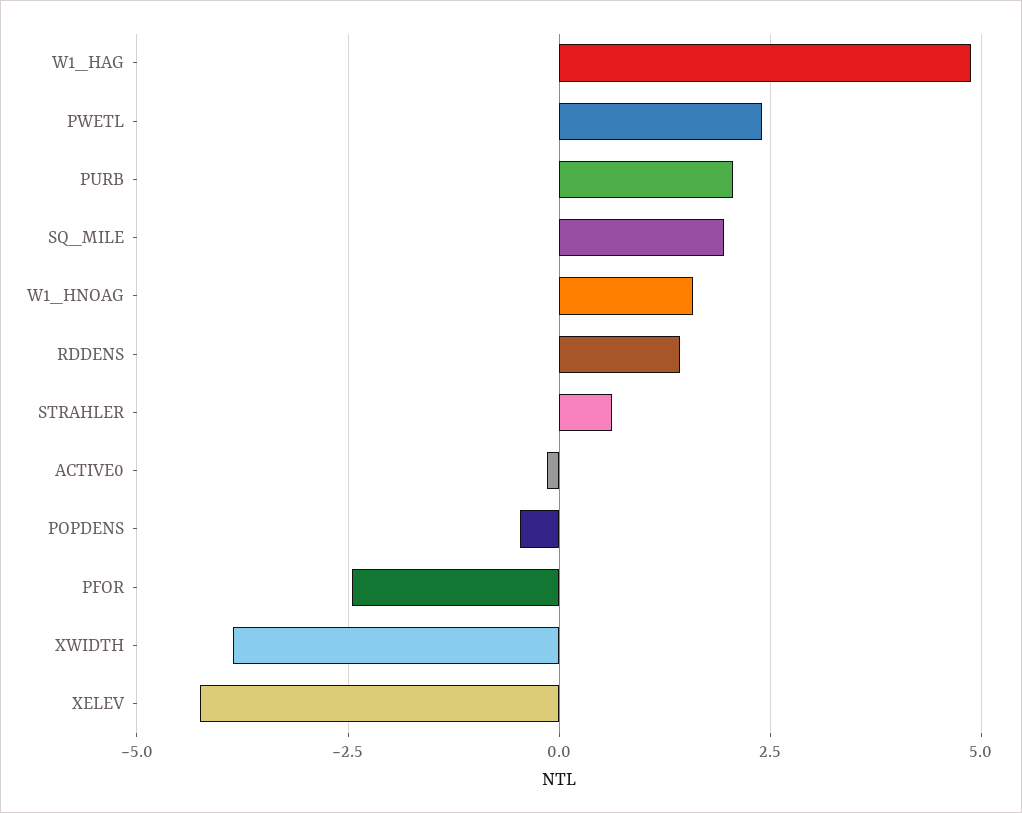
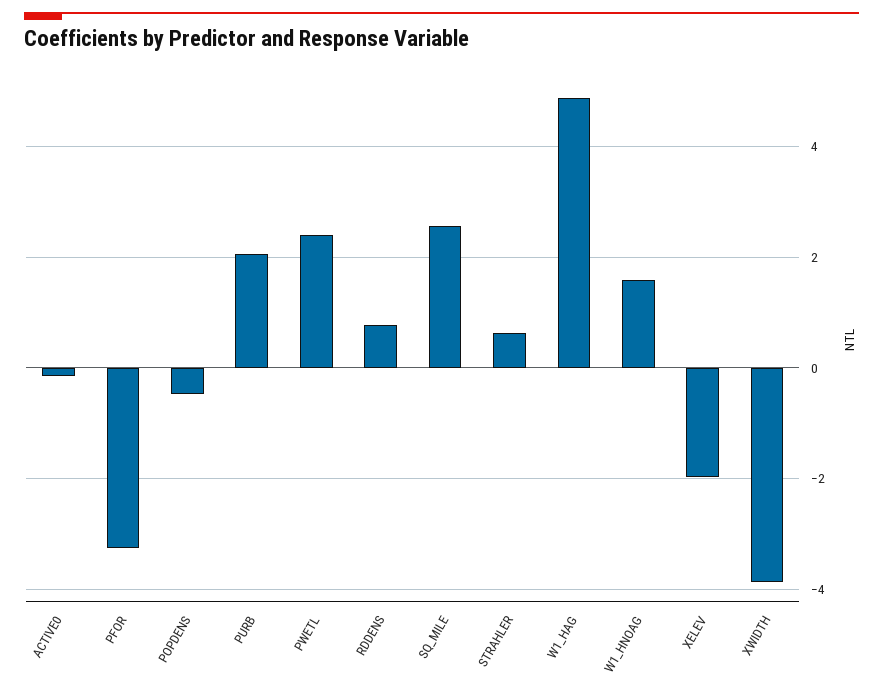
  {
    "W1_HAG": 4.8,
    "PWETL": 2.4,
    "PURB": 2,
-   "SQ_MILE": 2,
+   "SQ_MILE": 2.6,
    "W1_HNOAG": 1.6,
-   "RDDENS": 1.5,
+   "RDDENS": 0.8,
    "STRAHLER": 0.6,
    "ACTIVE0": -0.2,
    "POPDENS": -0.4,
-   "PFOR": -2.5,
+   "PFOR": -3.2,
    "XWIDTH": -3.8,
-   "XELEV": -4.25
+   "XELEV": -2
  }

